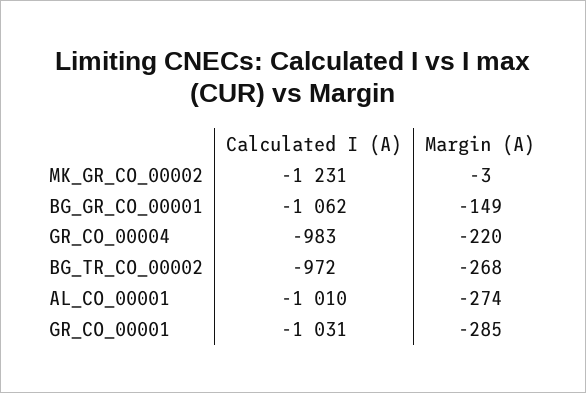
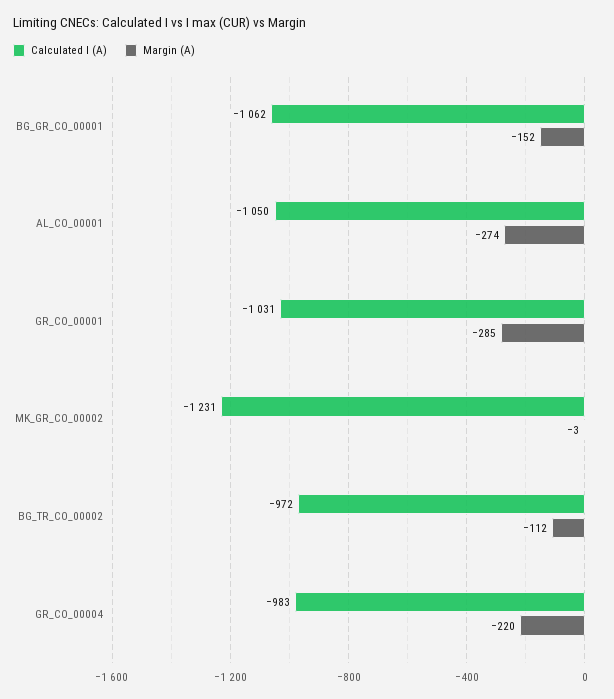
  {
    "Calculated I (A)": {
      "MK_GR_CO_00002": -1231,
      "BG_GR_CO_00001": -1062,
      "GR_CO_00004": -983,
      "BG_TR_CO_00002": -972,
-     "AL_CO_00001": -1010,
+     "AL_CO_00001": -1050,
      "GR_CO_00001": -1031
    },
    "Margin (A)": {
      "MK_GR_CO_00002": -3,
-     "BG_GR_CO_00001": -149,
+     "BG_GR_CO_00001": -152,
      "GR_CO_00004": -220,
-     "BG_TR_CO_00002": -268,
+     "BG_TR_CO_00002": -112,
      "AL_CO_00001": -274,
      "GR_CO_00001": -285
    }
  }

